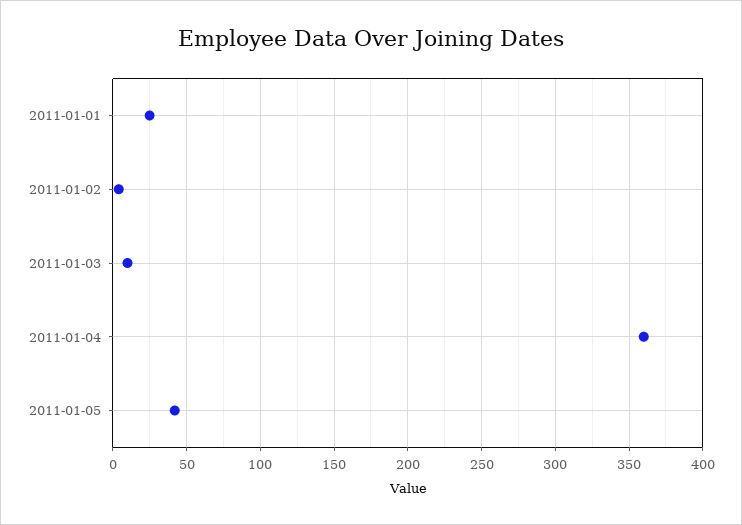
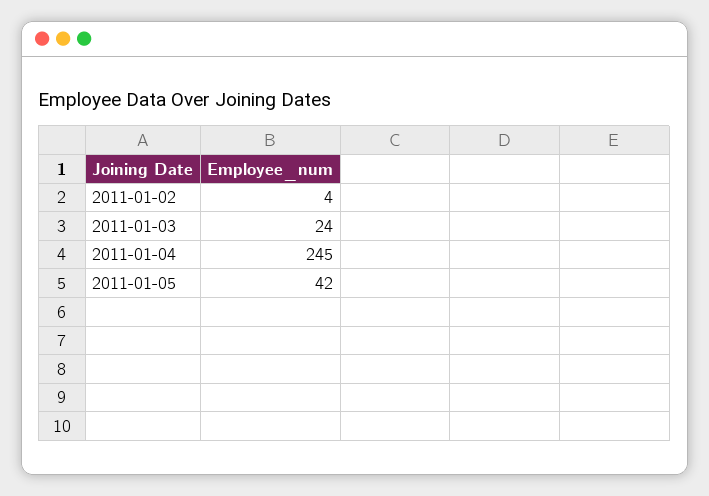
  {
-   "2011-01-01": 25,
    "2011-01-02": 4,
-   "2011-01-03": 10,
+   "2011-01-03": 24,
-   "2011-01-04": 360,
+   "2011-01-04": 245,
    "2011-01-05": 42
  }

